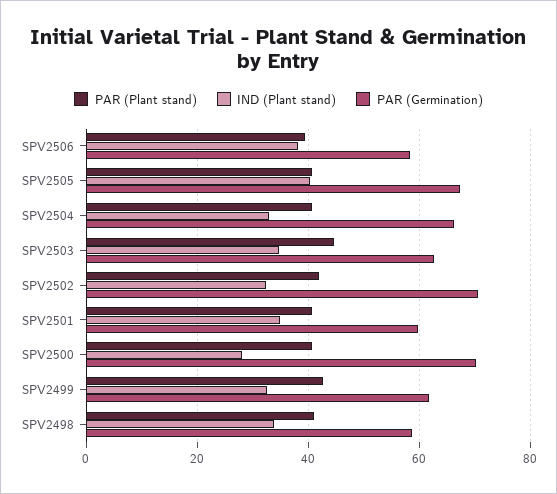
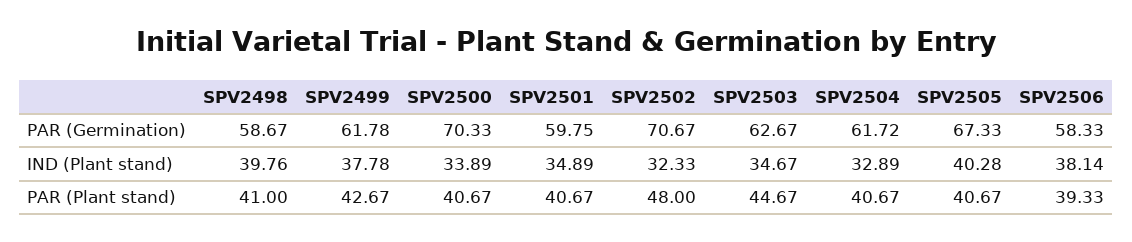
  {
    "PAR (Plant stand)": {
      "SPV2506": 39.33,
      "SPV2505": 40.67,
      "SPV2504": 40.67,
      "SPV2503": 44.67,
-     "SPV2502": 42,
+     "SPV2502": 48,
      "SPV2501": 40.67,
      "SPV2500": 40.67,
      "SPV2499": 42.67,
      "SPV2498": 41
    },
    "IND (Plant stand)": {
      "SPV2506": 38.14,
      "SPV2505": 40.28,
      "SPV2504": 32.89,
      "SPV2503": 34.67,
      "SPV2502": 32.33,
      "SPV2501": 34.89,
-     "SPV2500": 28,
+     "SPV2500": 33.89,
-     "SPV2499": 32,
+     "SPV2499": 37.78,
-     "SPV2498": 34
+     "SPV2498": 39.76
    },
    "PAR (Germination)": {
      "SPV2506": 58.33,
      "SPV2505": 67.33,
-     "SPV2504": 66,
+     "SPV2504": 61.72,
      "SPV2503": 62.67,
      "SPV2502": 70.67,
      "SPV2501": 59.75,
      "SPV2500": 70.33,
      "SPV2499": 61.78,
      "SPV2498": 58.67
    }
  }

